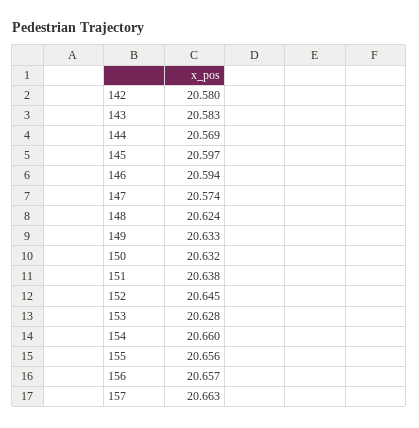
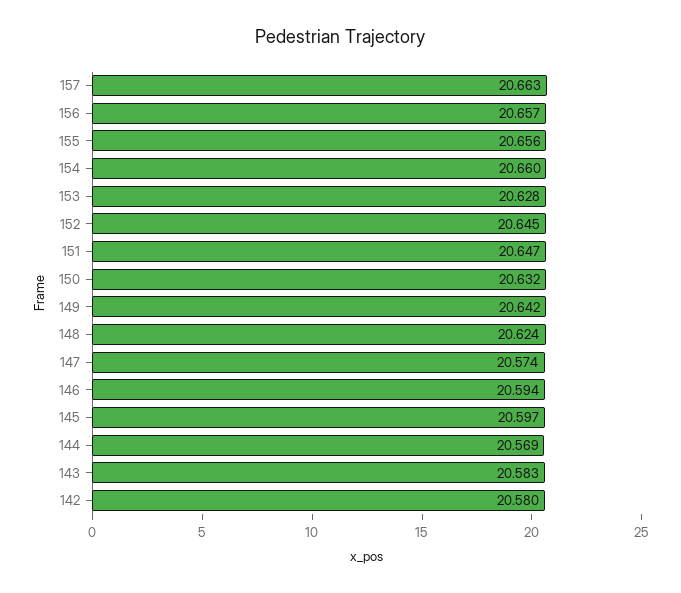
  {
    "142": 20.58,
    "143": 20.583,
    "144": 20.569,
    "145": 20.597,
    "146": 20.594,
    "147": 20.574,
    "148": 20.624,
-   "149": 20.633,
+   "149": 20.642,
    "150": 20.632,
-   "151": 20.638,
+   "151": 20.647,
    "152": 20.645,
    "153": 20.628,
    "154": 20.66,
    "155": 20.656,
    "156": 20.657,
    "157": 20.663
  }

